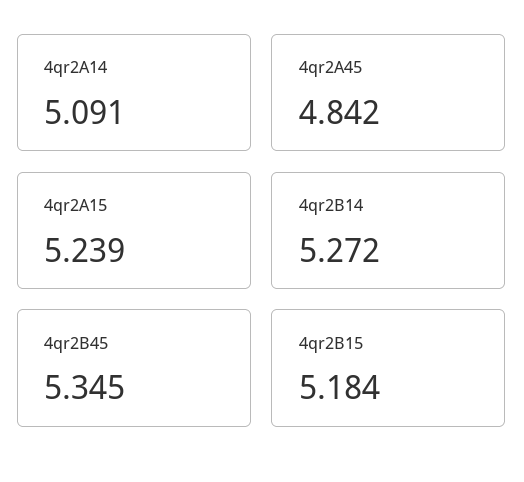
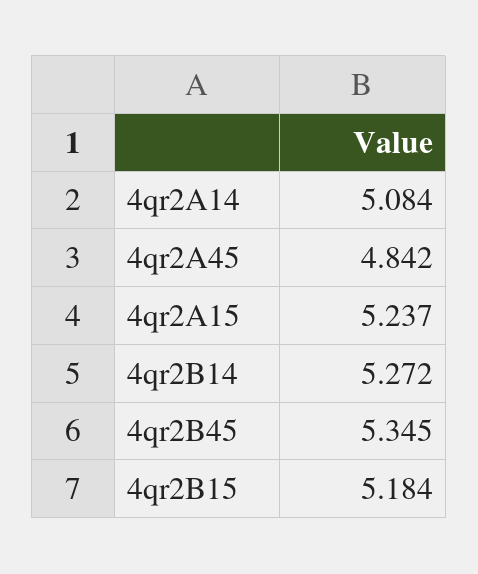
  {
-   "4qr2A14": 5.091,
+   "4qr2A14": 5.084,
    "4qr2A45": 4.842,
-   "4qr2A15": 5.239,
+   "4qr2A15": 5.237,
    "4qr2B14": 5.272,
    "4qr2B45": 5.345,
    "4qr2B15": 5.184
  }

